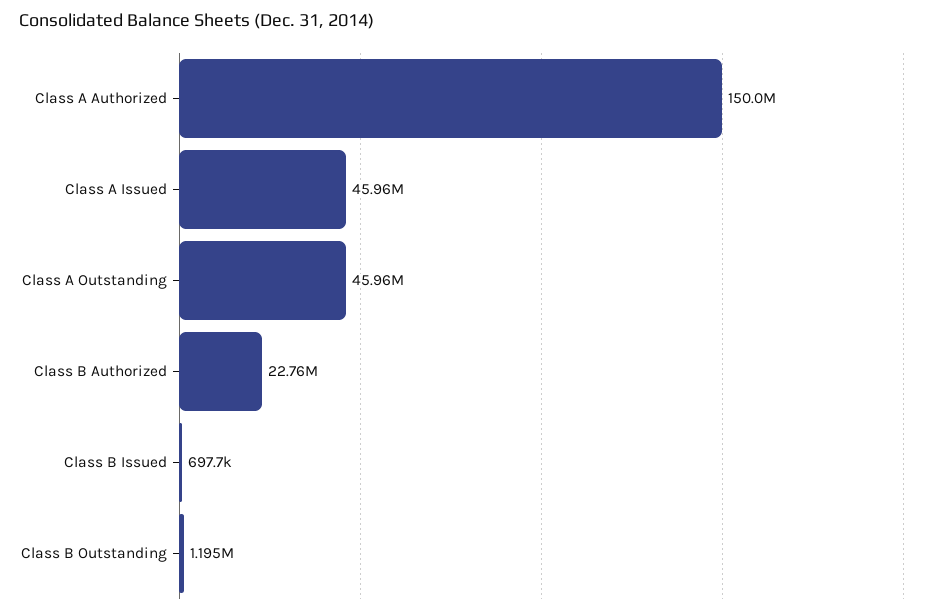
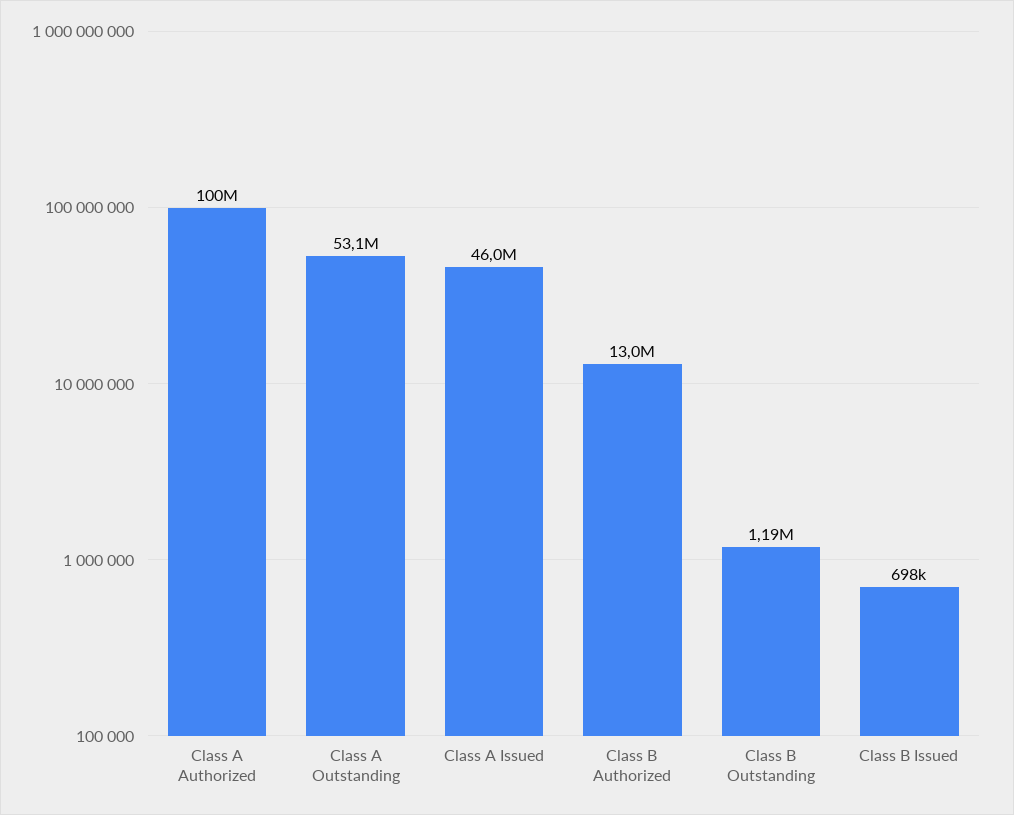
  {
-   "Class A Authorized": 150000000,
+   "Class A Authorized": 100000000,
    "Class A Issued": 45960000,
-   "Class A Outstanding": 45960000,
+   "Class A Outstanding": 53100000,
-   "Class B Authorized": 22760000,
+   "Class B Authorized": 13000000,
    "Class B Issued": 697700,
    "Class B Outstanding": 1195000
  }

